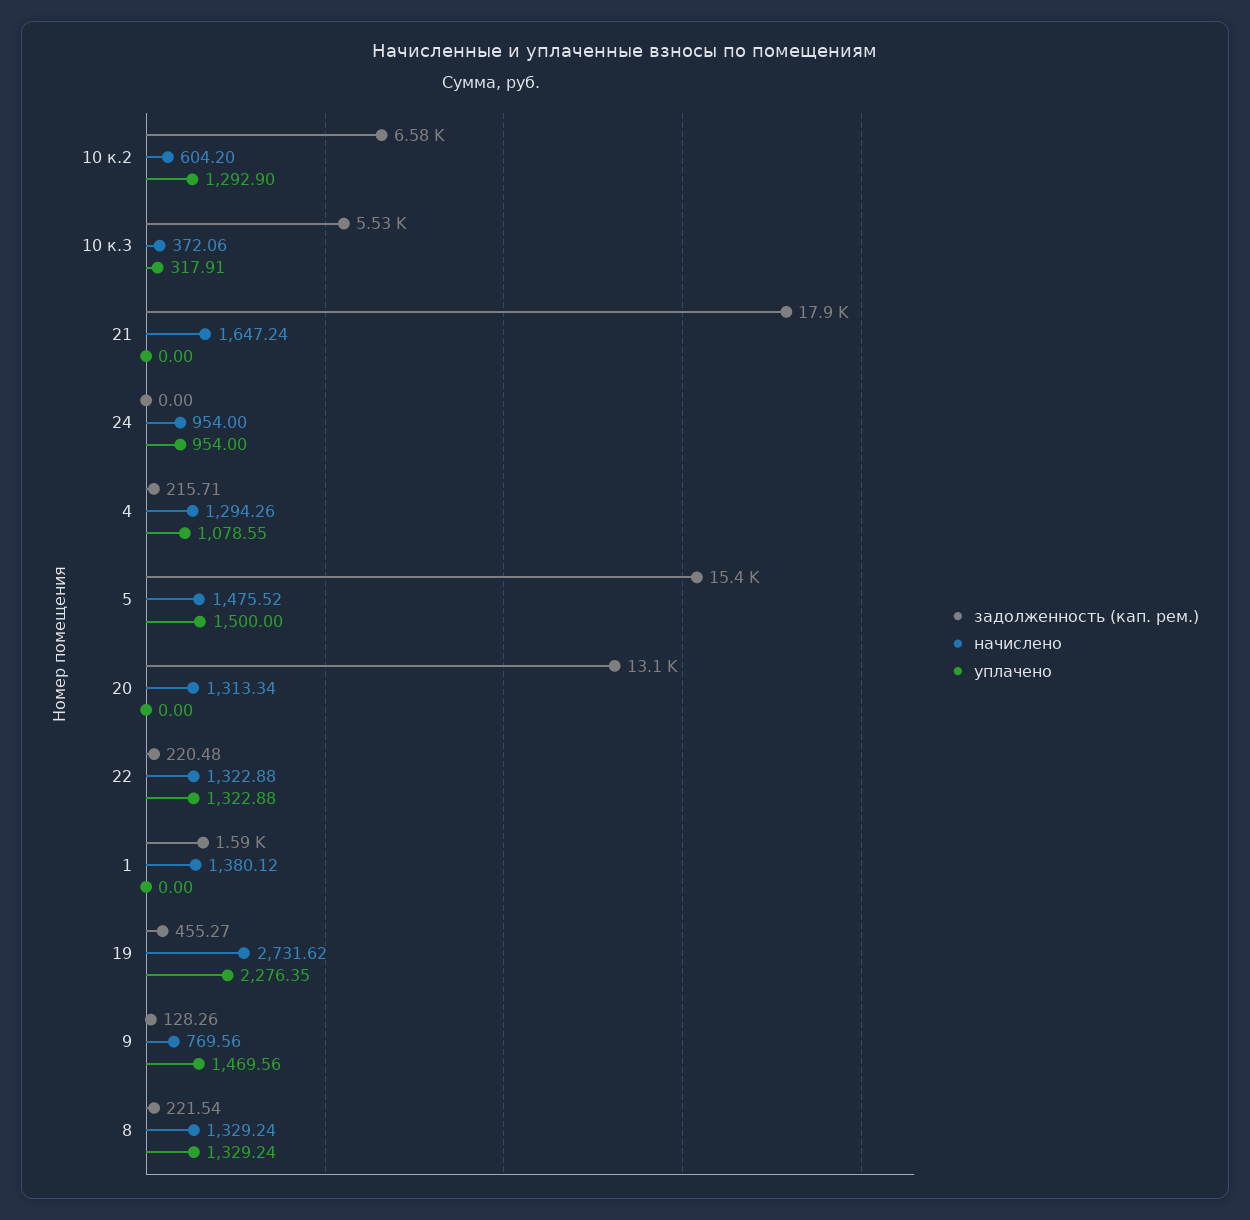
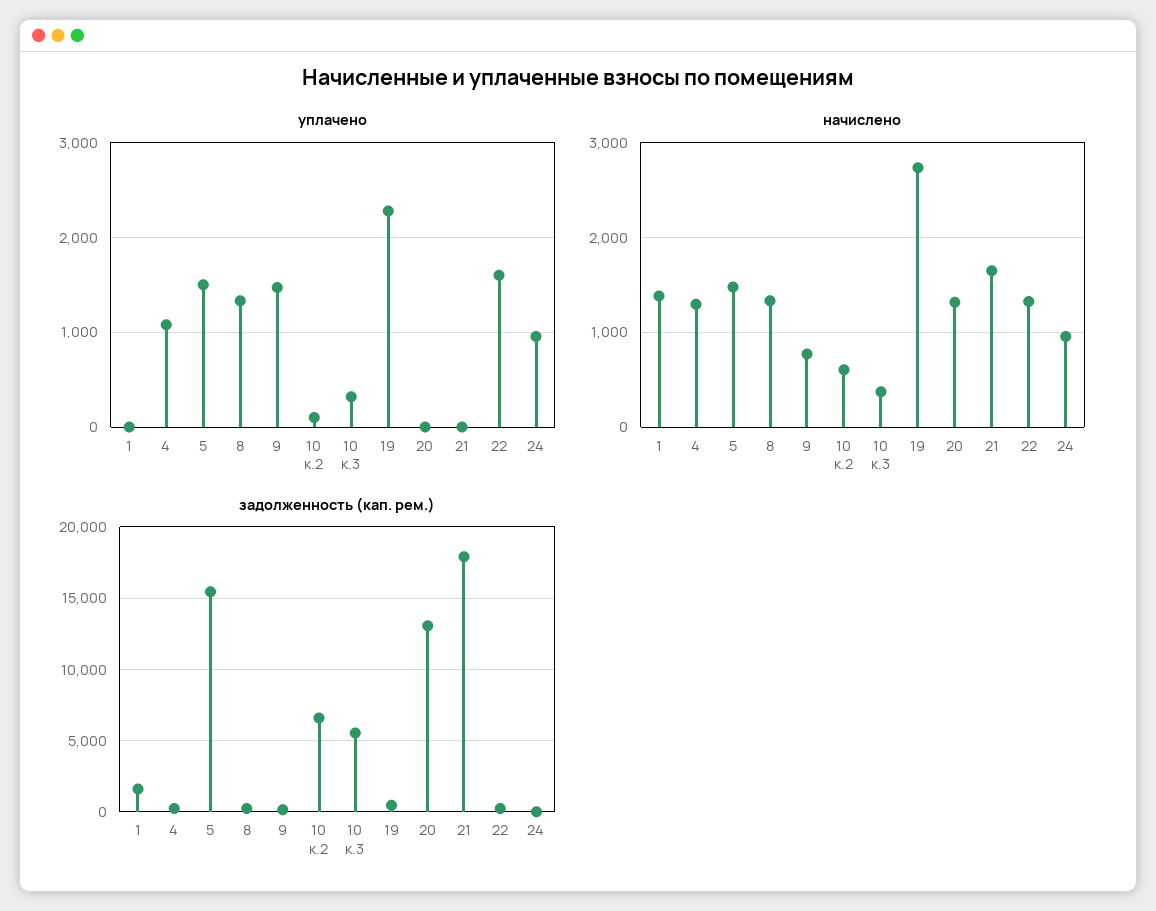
  {
    "задолженность (кап. рем.)": {
      "10 к.2": 6580,
      "10 к.3": 5530,
      "21": 17900,
      "24": 0,
      "4": 215.71,
      "5": 15400,
      "20": 13100,
      "22": 220.48,
      "1": 1590,
      "19": 455.27,
      "9": 128.26,
      "8": 221.54
    },
    "начислено": {
      "10 к.2": 604.2,
      "10 к.3": 372.06,
      "21": 1647.24,
      "24": 954,
      "4": 1294.26,
      "5": 1475.52,
      "20": 1313.34,
      "22": 1322.88,
      "1": 1380.12,
      "19": 2731.62,
      "9": 769.56,
      "8": 1329.24
    },
    "уплачено": {
-     "10 к.2": 1292.9,
+     "10 к.2": 100,
      "10 к.3": 317.91,
      "21": 0,
      "24": 954,
      "4": 1078.55,
      "5": 1500,
      "20": 0,
-     "22": 1322.88,
+     "22": 1600,
      "1": 0,
      "19": 2276.35,
      "9": 1469.56,
      "8": 1329.24
    }
  }

